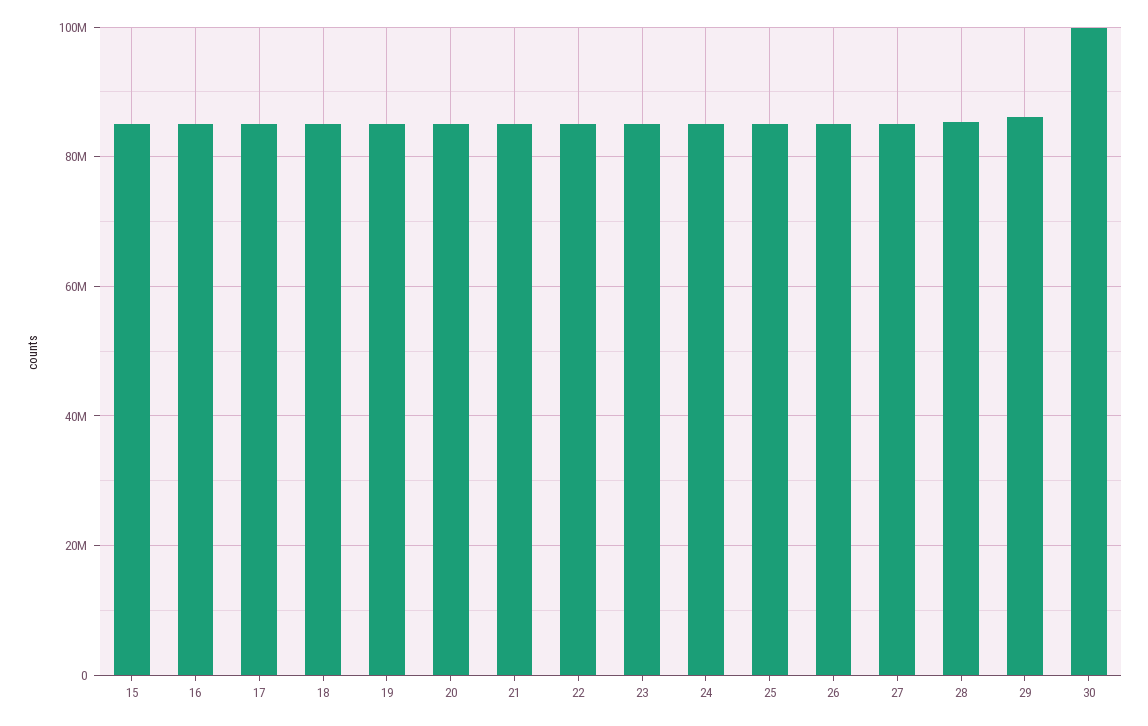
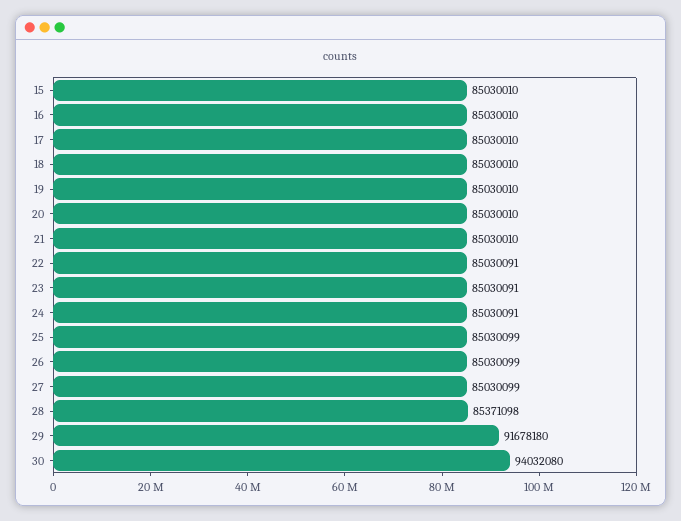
  {
    "15": 85030010,
    "16": 85030010,
    "17": 85030010,
    "18": 85030010,
    "19": 85030010,
    "20": 85030010,
    "21": 85030010,
    "22": 85030091,
    "23": 85030091,
    "24": 85030091,
    "25": 85030099,
    "26": 85030099,
    "27": 85030099,
    "28": 85371098,
-   "29": 86000000,
+   "29": 91678180,
-   "30": 100000000
+   "30": 94032080
  }

